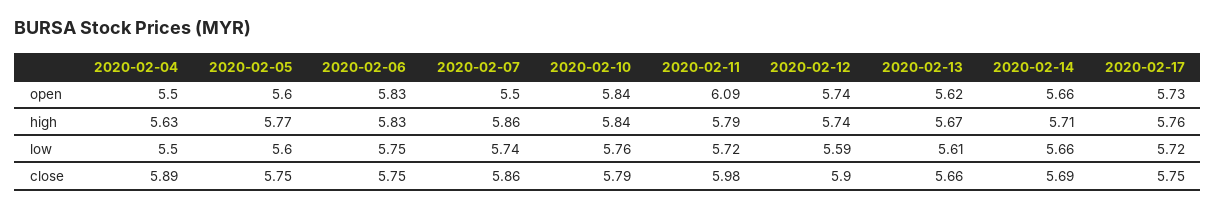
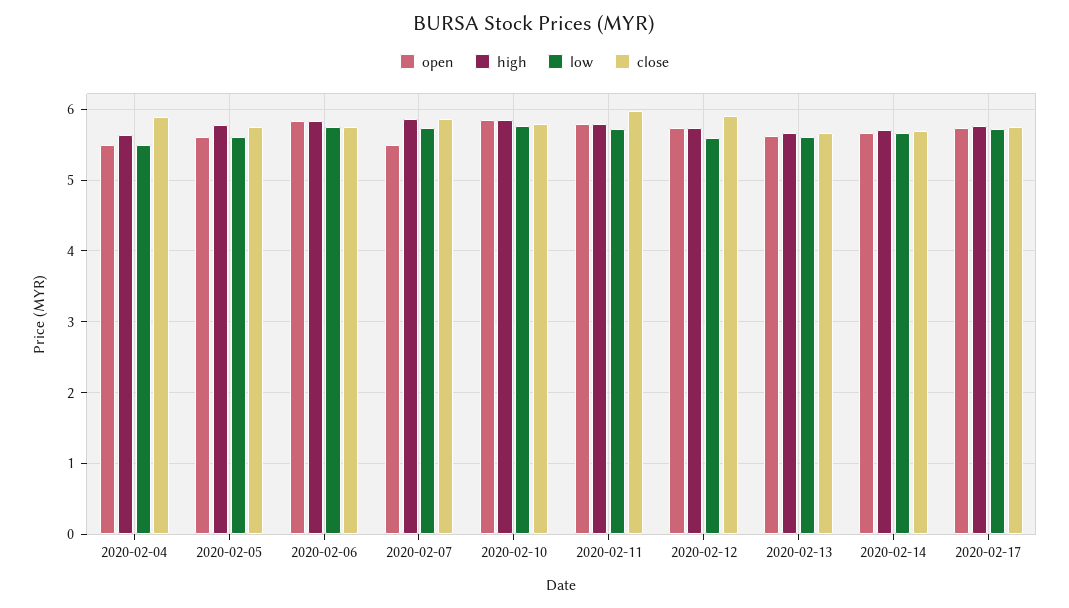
  {
    "open": {
      "2020-02-04": 5.5,
      "2020-02-05": 5.6,
      "2020-02-06": 5.83,
      "2020-02-07": 5.5,
      "2020-02-10": 5.84,
-     "2020-02-11": 6.09,
+     "2020-02-11": 5.8,
      "2020-02-12": 5.74,
      "2020-02-13": 5.62,
      "2020-02-14": 5.66,
      "2020-02-17": 5.73
    },
    "high": {
      "2020-02-04": 5.63,
      "2020-02-05": 5.77,
      "2020-02-06": 5.83,
      "2020-02-07": 5.86,
      "2020-02-10": 5.84,
      "2020-02-11": 5.79,
      "2020-02-12": 5.74,
      "2020-02-13": 5.67,
      "2020-02-14": 5.71,
      "2020-02-17": 5.76
    },
    "low": {
      "2020-02-04": 5.5,
      "2020-02-05": 5.6,
      "2020-02-06": 5.75,
      "2020-02-07": 5.74,
      "2020-02-10": 5.76,
      "2020-02-11": 5.72,
      "2020-02-12": 5.59,
      "2020-02-13": 5.61,
      "2020-02-14": 5.66,
      "2020-02-17": 5.72
    },
    "close": {
      "2020-02-04": 5.89,
      "2020-02-05": 5.75,
      "2020-02-06": 5.75,
      "2020-02-07": 5.86,
      "2020-02-10": 5.79,
      "2020-02-11": 5.98,
      "2020-02-12": 5.9,
      "2020-02-13": 5.66,
      "2020-02-14": 5.69,
      "2020-02-17": 5.75
    }
  }

